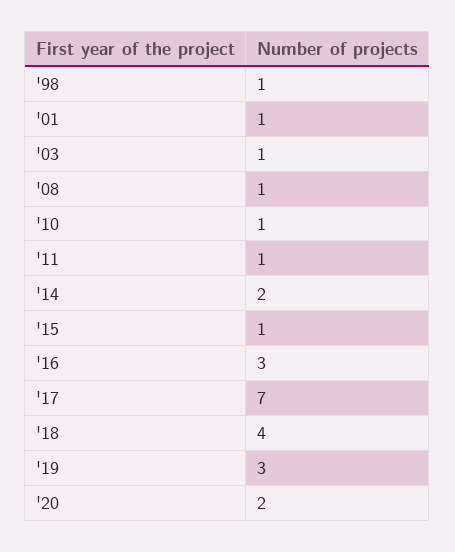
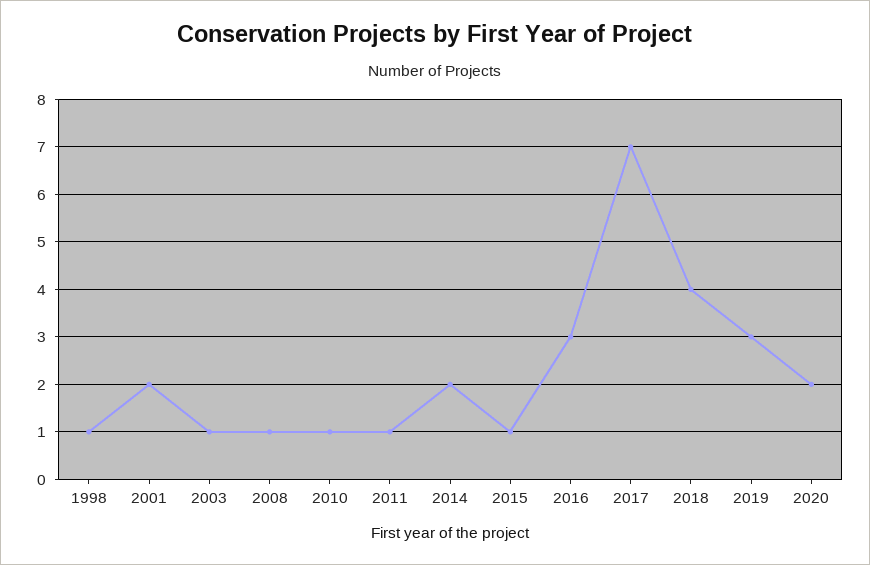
  {
    "'98": 1,
-   "'01": 1,
+   "'01": 2,
    "'03": 1,
    "'08": 1,
    "'10": 1,
    "'11": 1,
    "'14": 2,
    "'15": 1,
    "'16": 3,
    "'17": 7,
    "'18": 4,
    "'19": 3,
    "'20": 2
  }

